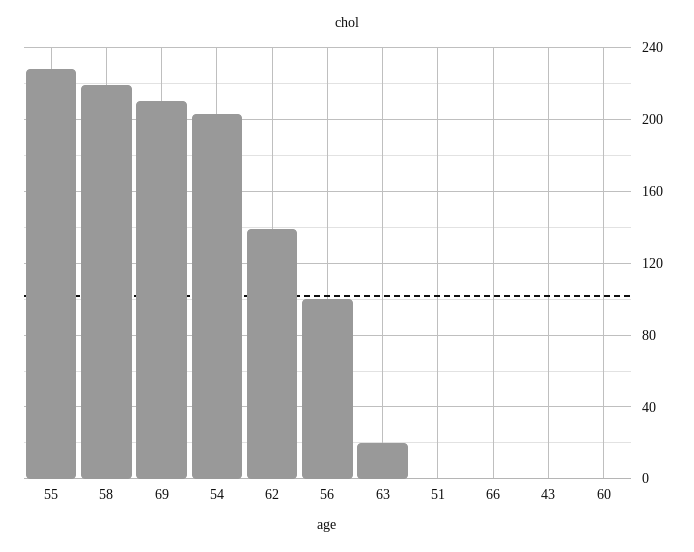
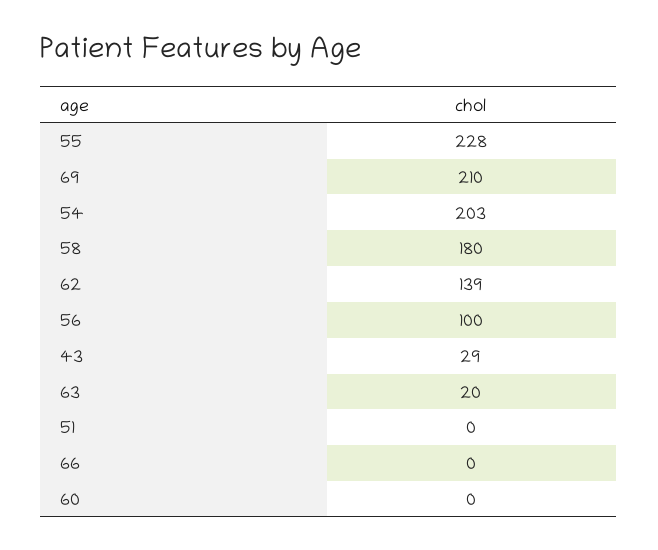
  {
    "55": 228,
-   "58": 220,
+   "58": 180,
    "69": 210,
    "54": 203,
    "62": 139,
    "56": 100,
    "63": 20,
    "51": 0,
    "66": 0,
-   "43": 0,
+   "43": 29,
    "60": 0
  }

